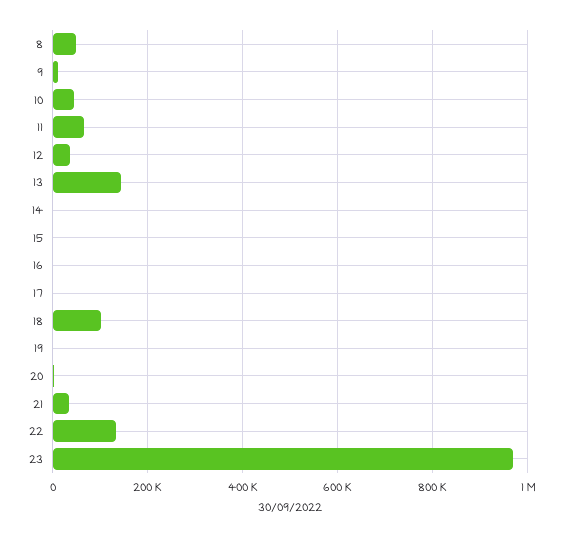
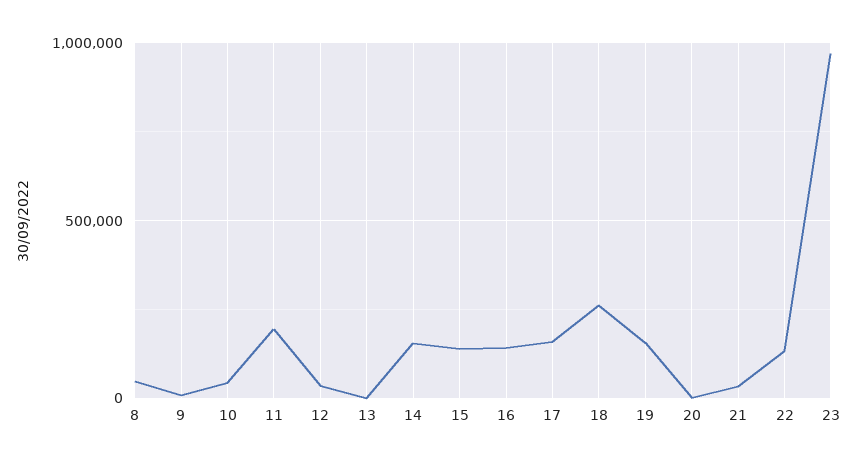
  {
    "8": 40000,
    "9": 0,
    "10": 40000,
-   "11": 60000,
+   "11": 200000,
    "12": 40000,
-   "13": 140000,
+   "13": 0,
-   "14": 0,
+   "14": 150000,
-   "15": 0,
+   "15": 150000,
-   "16": 0,
+   "16": 150000,
-   "17": 0,
+   "17": 150000,
-   "18": 100000,
+   "18": 250000,
-   "19": 0,
+   "19": 150000,
    "20": 0,
    "21": 40000,
    "22": 140000,
    "23": 960000
  }

